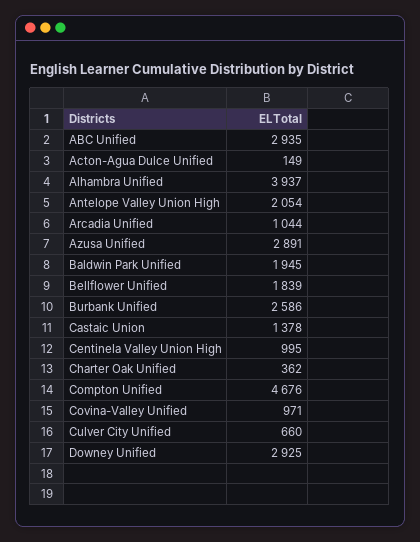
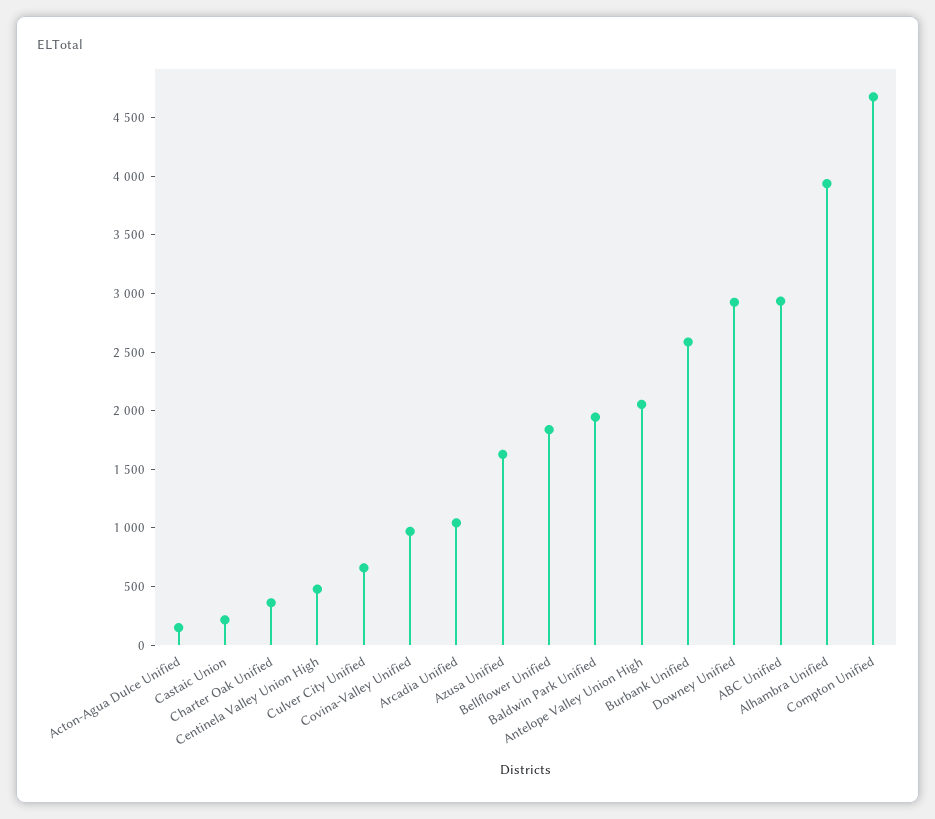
  {
    "ABC Unified": 2935,
    "Acton-Agua Dulce Unified": 149,
    "Alhambra Unified": 3937,
    "Antelope Valley Union High": 2054,
    "Arcadia Unified": 1044,
-   "Azusa Unified": 2891,
+   "Azusa Unified": 1600,
    "Baldwin Park Unified": 1945,
    "Bellflower Unified": 1839,
    "Burbank Unified": 2586,
-   "Castaic Union": 1378,
+   "Castaic Union": 200,
-   "Centinela Valley Union High": 995,
+   "Centinela Valley Union High": 500,
    "Charter Oak Unified": 362,
    "Compton Unified": 4676,
    "Covina-Valley Unified": 971,
    "Culver City Unified": 660,
    "Downey Unified": 2925
  }

